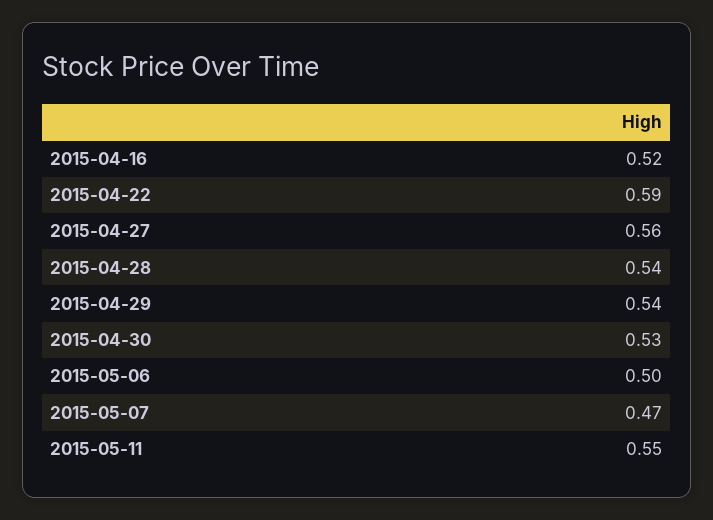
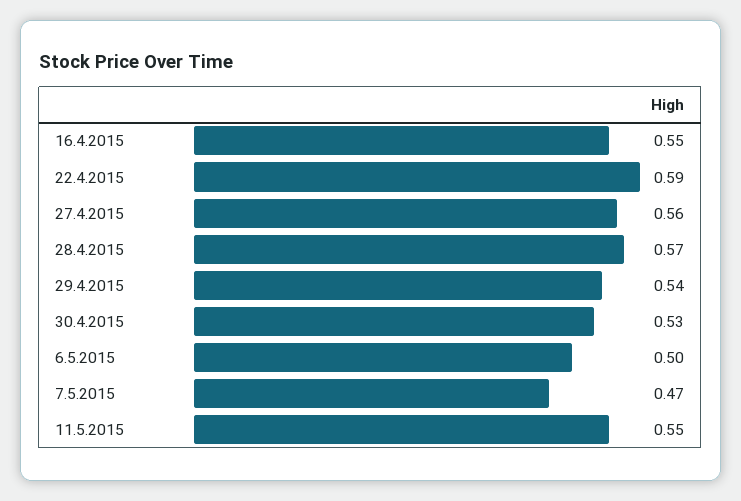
  {
-   "2015-04-16": 0.52,
+   "2015-04-16": 0.55,
    "2015-04-22": 0.59,
    "2015-04-27": 0.56,
-   "2015-04-28": 0.54,
+   "2015-04-28": 0.57,
    "2015-04-29": 0.54,
    "2015-04-30": 0.53,
    "2015-05-06": 0.5,
    "2015-05-07": 0.47,
    "2015-05-11": 0.55
  }

